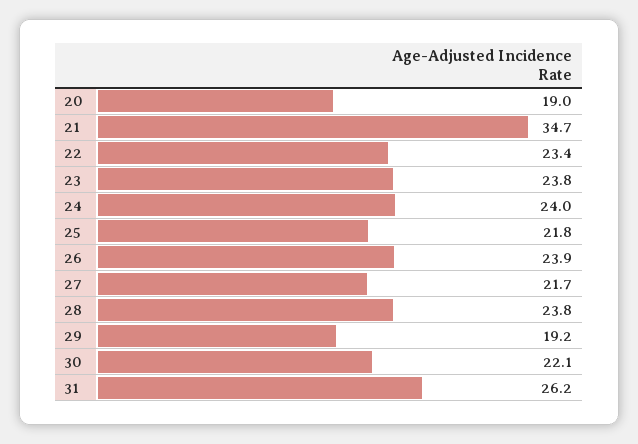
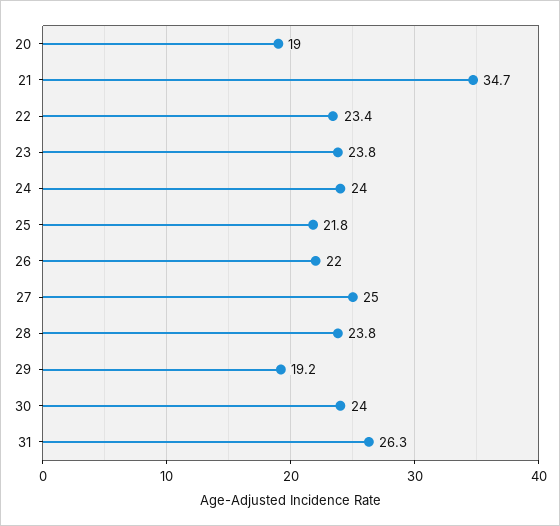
  {
    "20": 19,
    "21": 34.7,
    "22": 23.4,
    "23": 23.8,
    "24": 24,
    "25": 21.8,
-   "26": 23.9,
+   "26": 22,
-   "27": 21.7,
+   "27": 25,
    "28": 23.8,
    "29": 19.2,
-   "30": 22.1,
+   "30": 24,
-   "31": 26.2
+   "31": 26.3
  }

